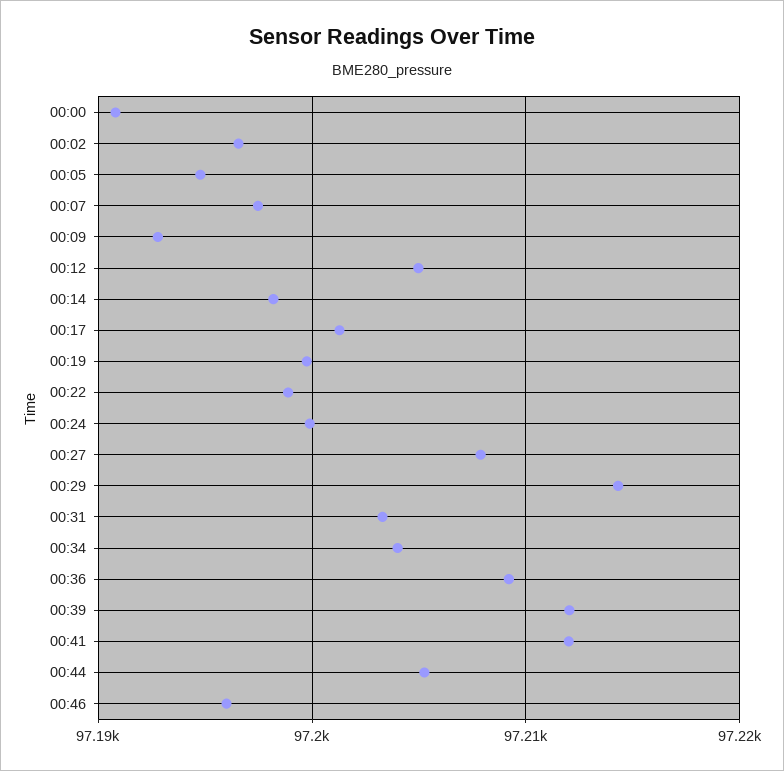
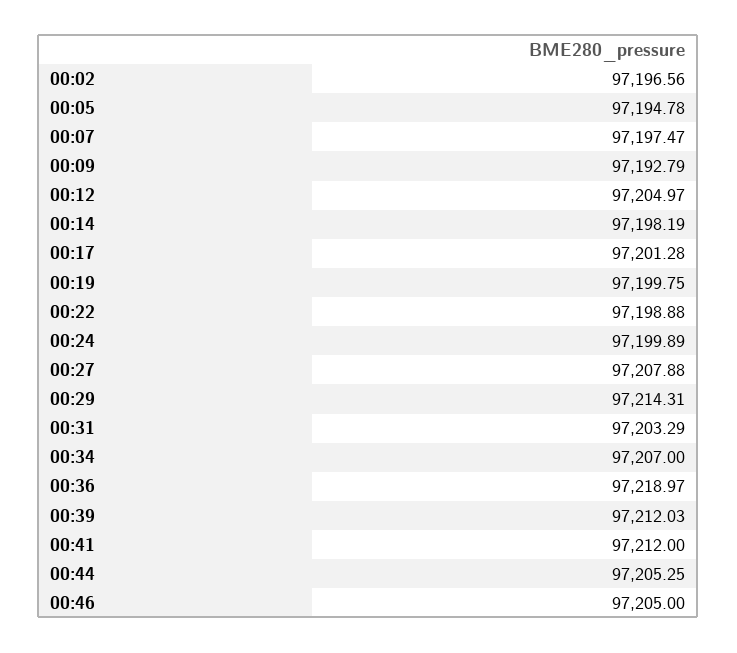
  {
-   "00:00": 97191,
    "00:02": 97196.56,
    "00:05": 97194.78,
    "00:07": 97197.47,
    "00:09": 97192.79,
    "00:12": 97204.97,
    "00:14": 97198.19,
    "00:17": 97201.28,
    "00:19": 97199.75,
    "00:22": 97198.88,
    "00:24": 97199.89,
    "00:27": 97207.88,
    "00:29": 97214.31,
    "00:31": 97203.29,
-   "00:34": 97204,
+   "00:34": 97207,
-   "00:36": 97209,
+   "00:36": 97218.97,
    "00:39": 97212.03,
    "00:41": 97212,
    "00:44": 97205.25,
-   "00:46": 97196
+   "00:46": 97205
  }

